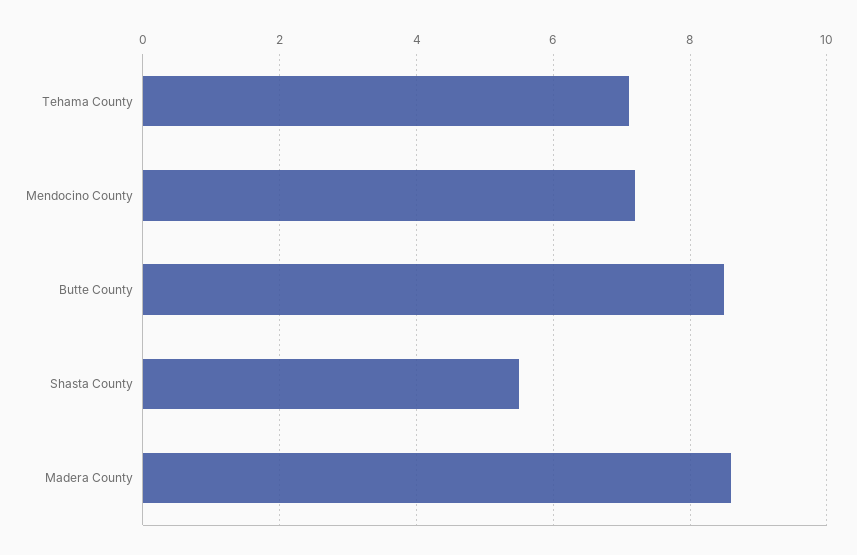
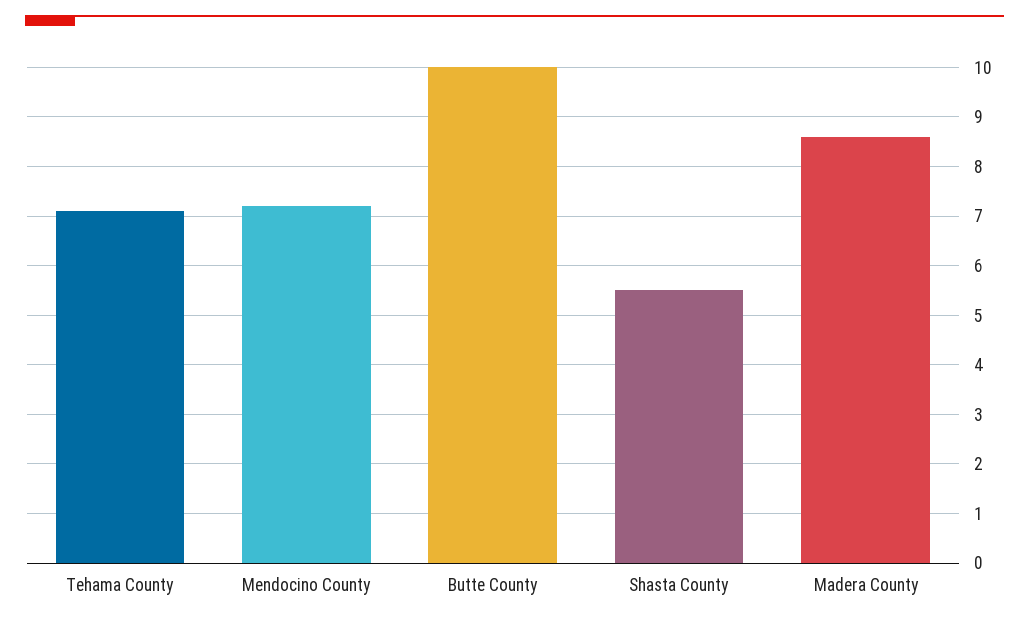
  {
    "Tehama County": 7,
    "Mendocino County": 7,
-   "Butte County": 8.5,
+   "Butte County": 10,
    "Shasta County": 5.5,
    "Madera County": 8.5
  }

